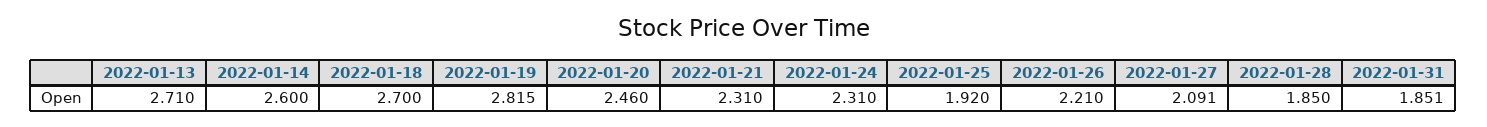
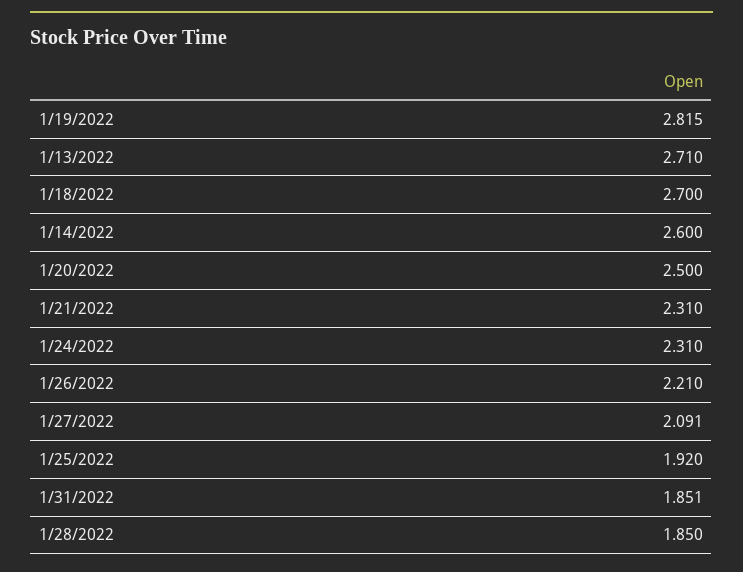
  {
    "2022-01-13": 2.71,
    "2022-01-14": 2.6,
    "2022-01-18": 2.7,
    "2022-01-19": 2.815,
-   "2022-01-20": 2.46,
+   "2022-01-20": 2.5,
    "2022-01-21": 2.31,
    "2022-01-24": 2.31,
    "2022-01-25": 1.92,
    "2022-01-26": 2.21,
    "2022-01-27": 2.091,
    "2022-01-28": 1.85,
    "2022-01-31": 1.851
  }

